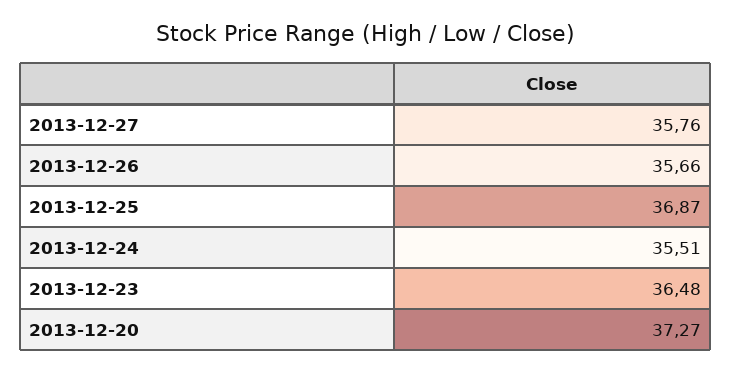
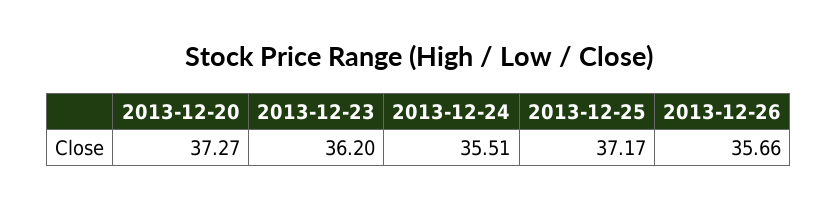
  {
-   "2013-12-27": 35.76,
    "2013-12-26": 35.66,
-   "2013-12-25": 36.87,
+   "2013-12-25": 37.17,
    "2013-12-24": 35.51,
-   "2013-12-23": 36.48,
+   "2013-12-23": 36.2,
    "2013-12-20": 37.27
  }

